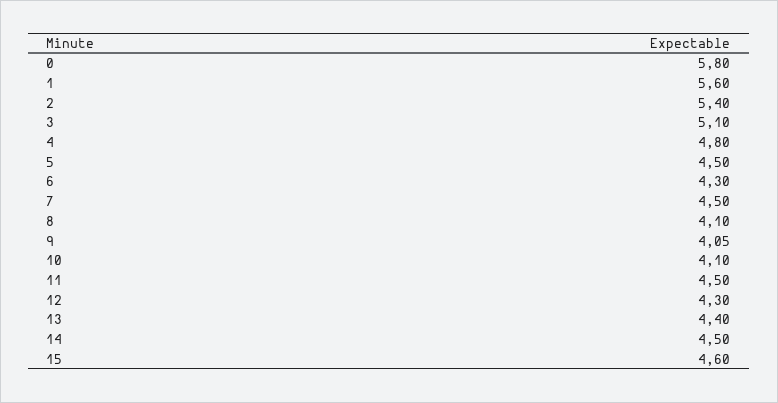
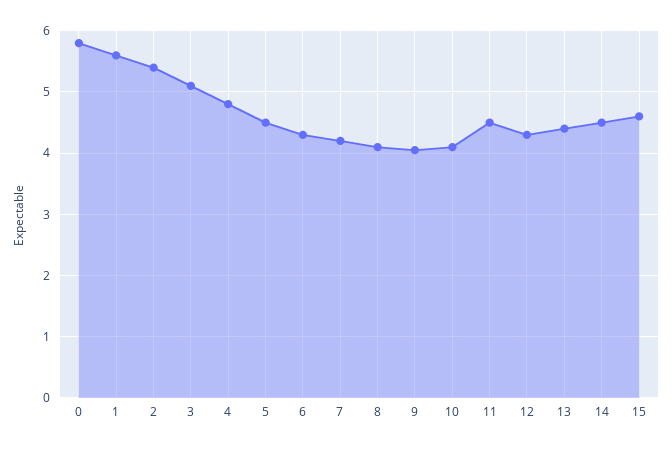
  {
    "0": 5.8,
    "1": 5.6,
    "2": 5.4,
    "3": 5.1,
    "4": 4.8,
    "5": 4.5,
    "6": 4.3,
-   "7": 4.5,
+   "7": 4.2,
    "8": 4.1,
    "9": 4.05,
    "10": 4.1,
    "11": 4.5,
    "12": 4.3,
    "13": 4.4,
    "14": 4.5,
    "15": 4.6
  }

